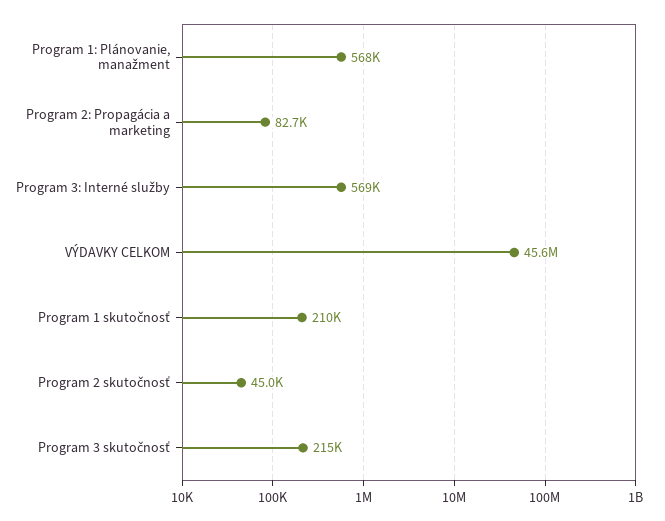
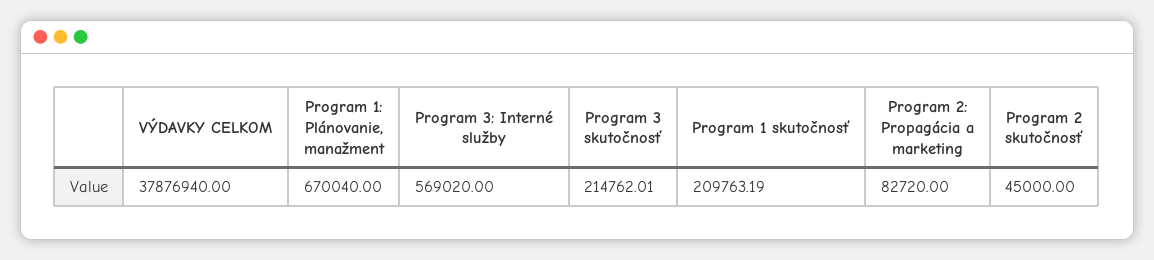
  {
-   "Program 1: Plánovanie, manažment": 568000,
+   "Program 1: Plánovanie, manažment": 670040,
    "Program 2: Propagácia a marketing": 82720,
    "Program 3: Interné služby": 569020,
-   "VÝDAVKY CELKOM": 45600000,
+   "VÝDAVKY CELKOM": 37876940,
    "Program 1 skutočnosť": 209763.19,
    "Program 2 skutočnosť": 45000,
    "Program 3 skutočnosť": 214762.01
  }

